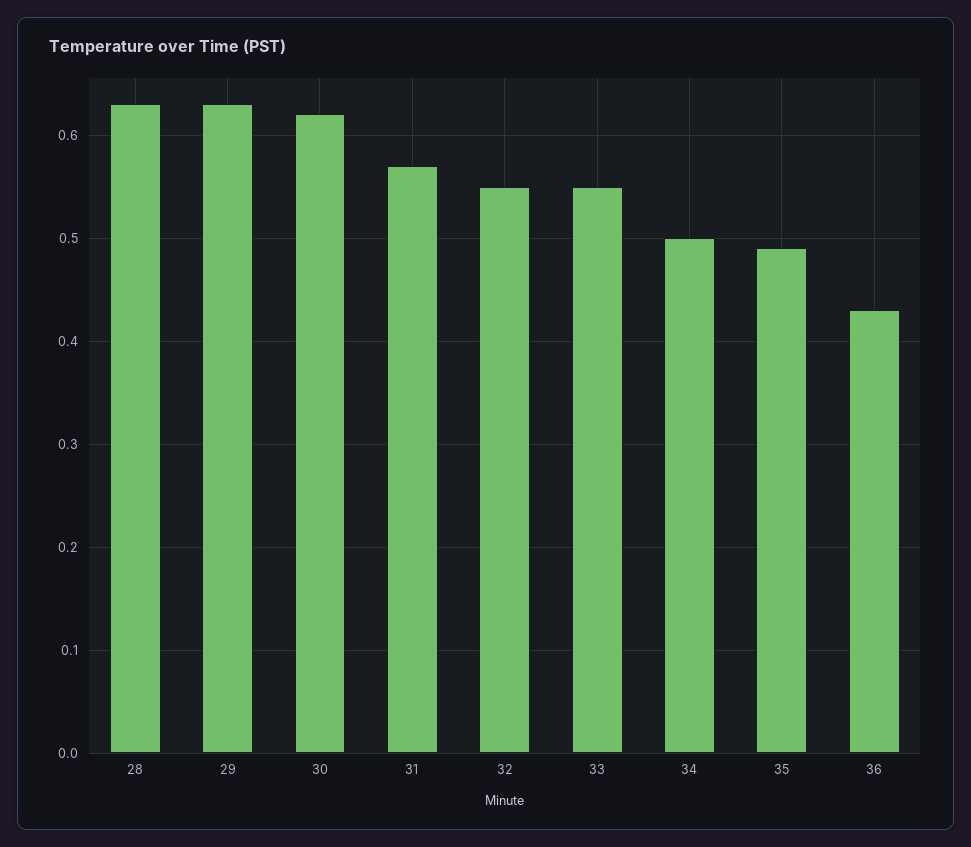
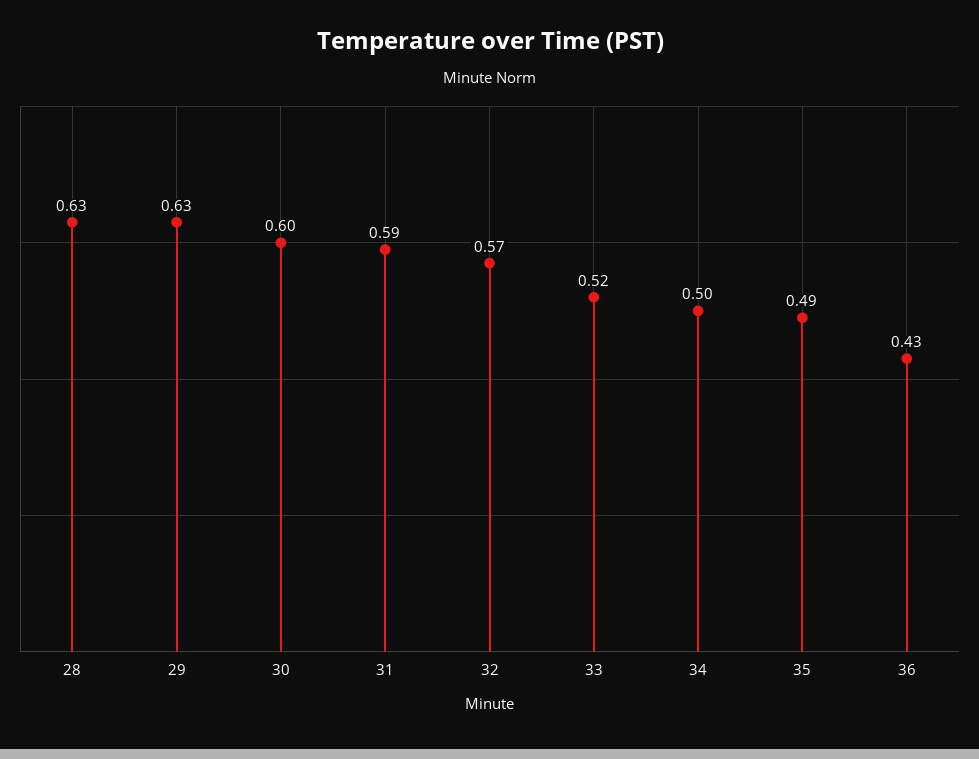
  {
    "28": 0.63,
    "29": 0.63,
-   "30": 0.62,
+   "30": 0.6,
-   "31": 0.57,
+   "31": 0.59,
-   "32": 0.55,
+   "32": 0.57,
-   "33": 0.55,
+   "33": 0.52,
    "34": 0.5,
    "35": 0.49,
    "36": 0.43
  }

